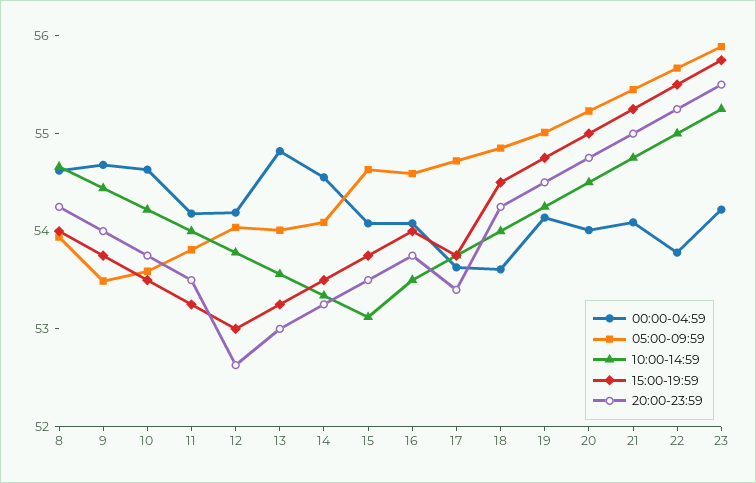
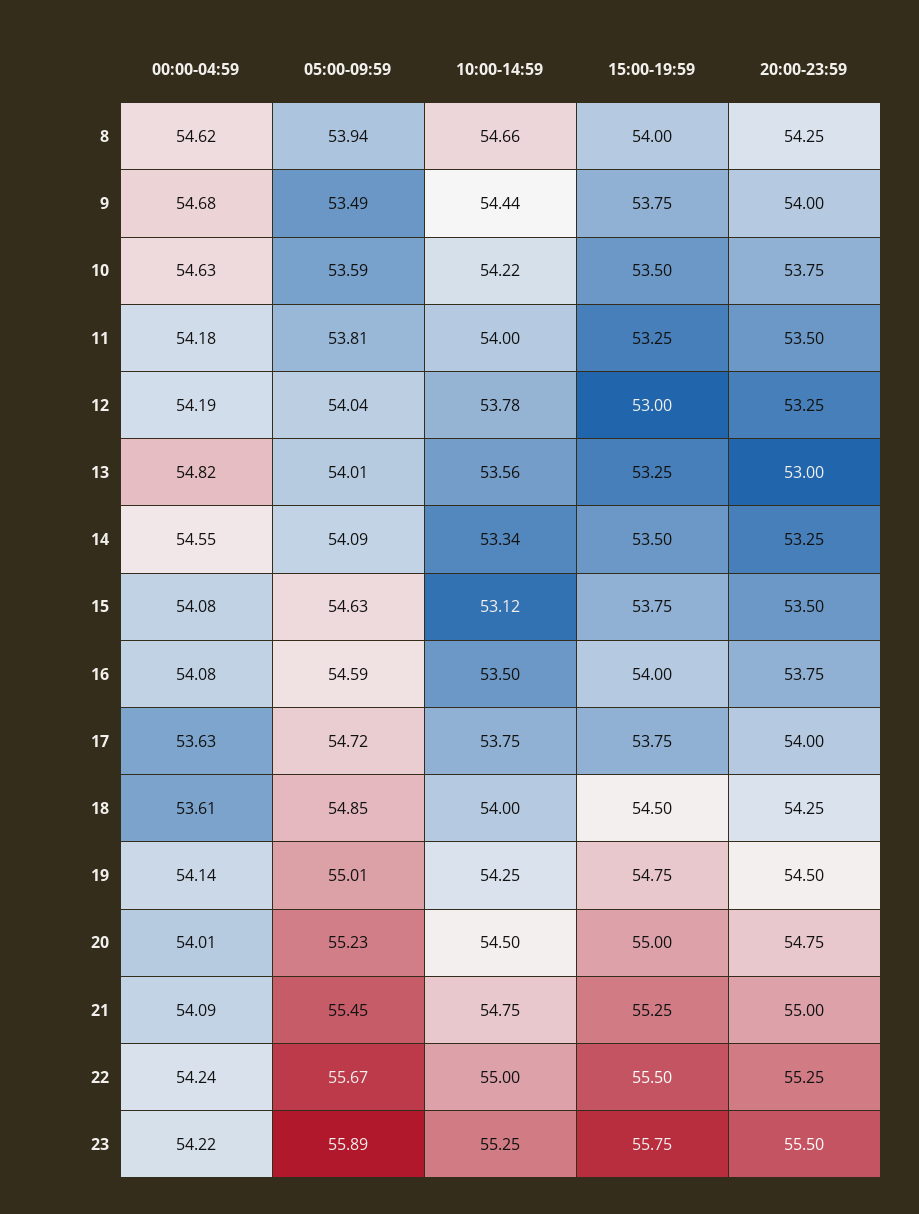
  {
    "00:00-04:59": {
      "8": 54.62,
      "9": 54.68,
      "10": 54.63,
      "11": 54.18,
      "12": 54.19,
      "13": 54.82,
      "14": 54.55,
      "15": 54.08,
      "16": 54.08,
      "17": 53.63,
      "18": 53.61,
      "19": 54.14,
      "20": 54.01,
      "21": 54.09,
-     "22": 53.8,
+     "22": 54.24,
      "23": 54.22
    },
    "05:00-09:59": {
      "8": 53.94,
      "9": 53.49,
      "10": 53.59,
      "11": 53.81,
      "12": 54.04,
      "13": 54.01,
      "14": 54.09,
      "15": 54.63,
      "16": 54.59,
      "17": 54.72,
      "18": 54.85,
      "19": 55.01,
      "20": 55.23,
      "21": 55.45,
      "22": 55.67,
      "23": 55.89
    },
    "10:00-14:59": {
      "8": 54.66,
      "9": 54.44,
      "10": 54.22,
      "11": 54,
      "12": 53.78,
      "13": 53.56,
      "14": 53.34,
      "15": 53.12,
      "16": 53.5,
      "17": 53.75,
      "18": 54,
      "19": 54.25,
      "20": 54.5,
      "21": 54.75,
      "22": 55,
      "23": 55.25
    },
    "15:00-19:59": {
      "8": 54,
      "9": 53.75,
      "10": 53.5,
      "11": 53.25,
      "12": 53,
      "13": 53.25,
      "14": 53.5,
      "15": 53.75,
      "16": 54,
      "17": 53.75,
      "18": 54.5,
      "19": 54.75,
      "20": 55,
      "21": 55.25,
      "22": 55.5,
      "23": 55.75
    },
    "20:00-23:59": {
      "8": 54.25,
      "9": 54,
      "10": 53.75,
      "11": 53.5,
-     "12": 52.6,
+     "12": 53.25,
      "13": 53,
      "14": 53.25,
      "15": 53.5,
      "16": 53.75,
-     "17": 53.4,
+     "17": 54,
      "18": 54.25,
      "19": 54.5,
      "20": 54.75,
      "21": 55,
      "22": 55.25,
      "23": 55.5
    }
  }

